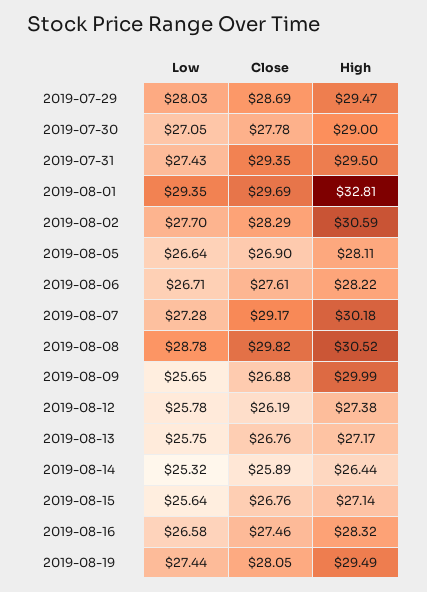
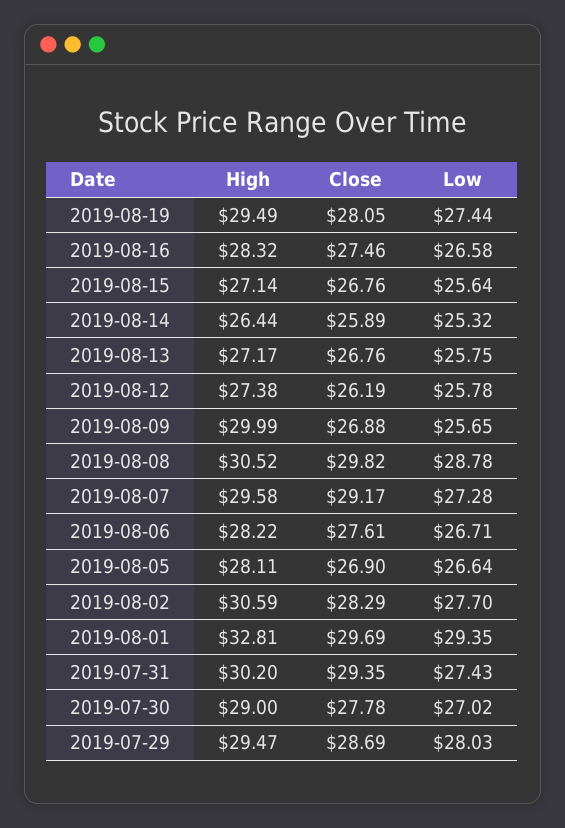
  {
    "Low": {
      "2019-07-29": 28.03,
-     "2019-07-30": 27.05,
+     "2019-07-30": 27.02,
      "2019-07-31": 27.43,
      "2019-08-01": 29.35,
      "2019-08-02": 27.7,
      "2019-08-05": 26.64,
      "2019-08-06": 26.71,
      "2019-08-07": 27.28,
      "2019-08-08": 28.78,
      "2019-08-09": 25.65,
      "2019-08-12": 25.78,
      "2019-08-13": 25.75,
      "2019-08-14": 25.32,
      "2019-08-15": 25.64,
      "2019-08-16": 26.58,
      "2019-08-19": 27.44
    },
    "Close": {
      "2019-07-29": 28.69,
      "2019-07-30": 27.78,
      "2019-07-31": 29.35,
      "2019-08-01": 29.69,
      "2019-08-02": 28.29,
      "2019-08-05": 26.9,
      "2019-08-06": 27.61,
      "2019-08-07": 29.17,
      "2019-08-08": 29.82,
      "2019-08-09": 26.88,
      "2019-08-12": 26.19,
      "2019-08-13": 26.76,
      "2019-08-14": 25.89,
      "2019-08-15": 26.76,
      "2019-08-16": 27.46,
      "2019-08-19": 28.05
    },
    "High": {
      "2019-07-29": 29.47,
      "2019-07-30": 29,
-     "2019-07-31": 29.5,
+     "2019-07-31": 30.2,
      "2019-08-01": 32.81,
      "2019-08-02": 30.59,
      "2019-08-05": 28.11,
      "2019-08-06": 28.22,
-     "2019-08-07": 30.18,
+     "2019-08-07": 29.58,
      "2019-08-08": 30.52,
      "2019-08-09": 29.99,
      "2019-08-12": 27.38,
      "2019-08-13": 27.17,
      "2019-08-14": 26.44,
      "2019-08-15": 27.14,
      "2019-08-16": 28.32,
      "2019-08-19": 29.49
    }
  }

